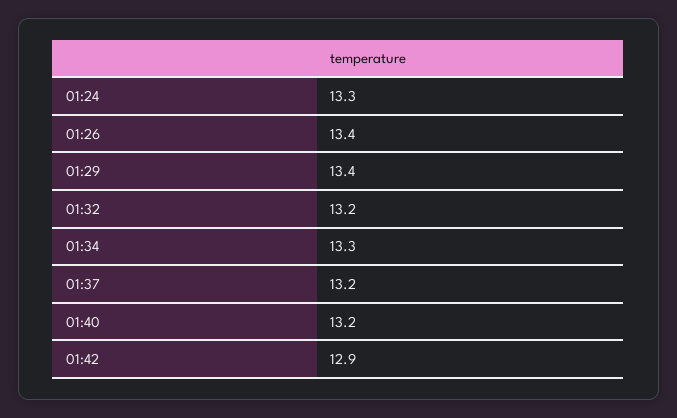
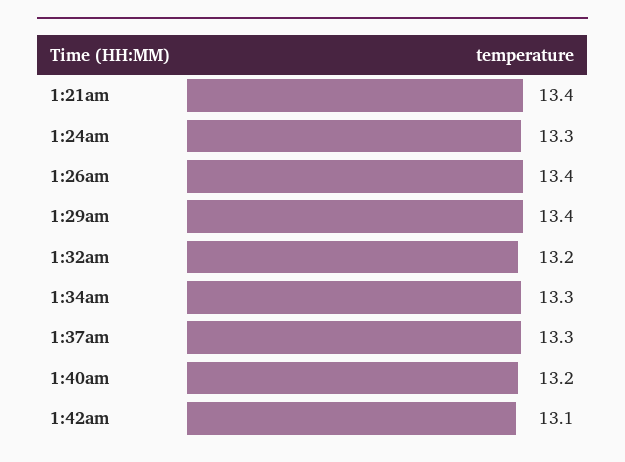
  {
    "01:24": 13.3,
    "01:26": 13.4,
    "01:29": 13.4,
    "01:32": 13.2,
    "01:34": 13.3,
-   "01:37": 13.2,
+   "01:37": 13.3,
    "01:40": 13.2,
-   "01:42": 12.9
+   "01:42": 13.1,
+   "1:21am": 13.4
  }

